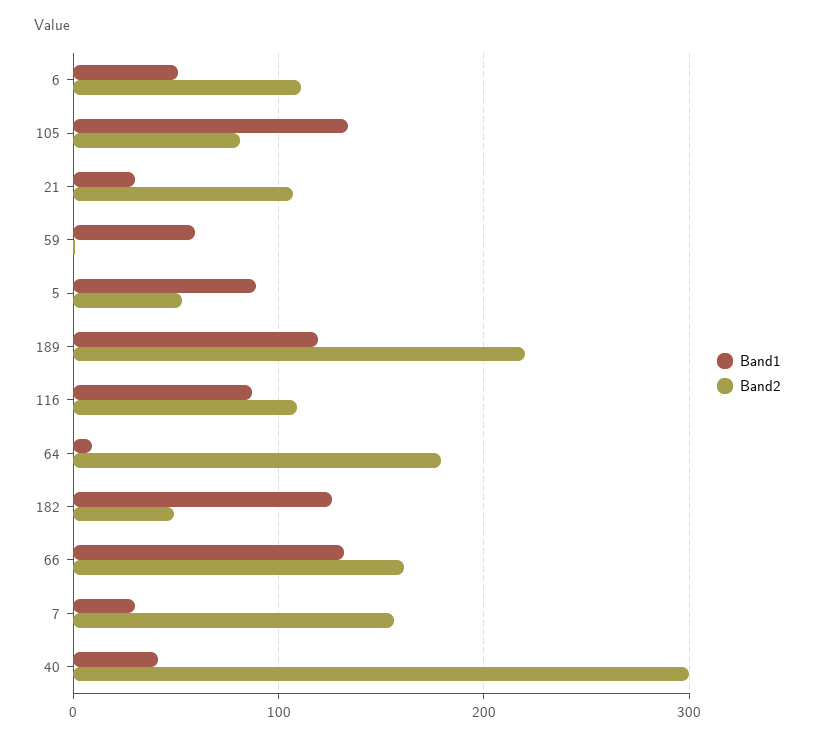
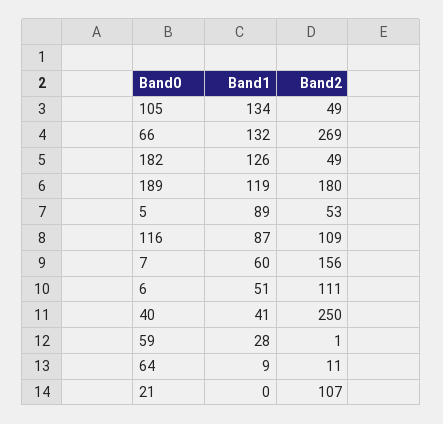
  {
    "Band1": {
      "6": 51,
      "105": 134,
-     "21": 30,
+     "21": 0,
-     "59": 60,
+     "59": 28,
      "5": 89,
      "189": 119,
      "116": 87,
      "64": 9,
      "182": 126,
      "66": 132,
-     "7": 30,
+     "7": 60,
      "40": 41
    },
    "Band2": {
      "6": 111,
-     "105": 80,
+     "105": 49,
      "21": 107,
      "59": 1,
      "5": 53,
-     "189": 220,
+     "189": 180,
      "116": 109,
-     "64": 180,
+     "64": 11,
      "182": 49,
-     "66": 160,
+     "66": 269,
      "7": 156,
-     "40": 300
+     "40": 250
    }
  }

